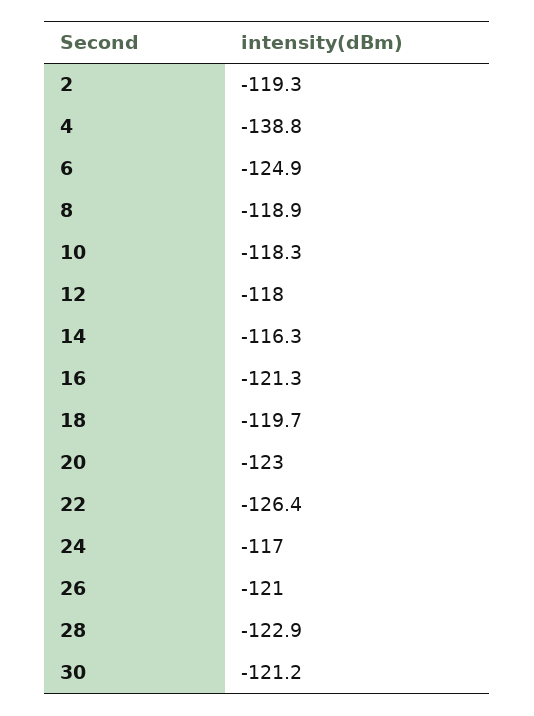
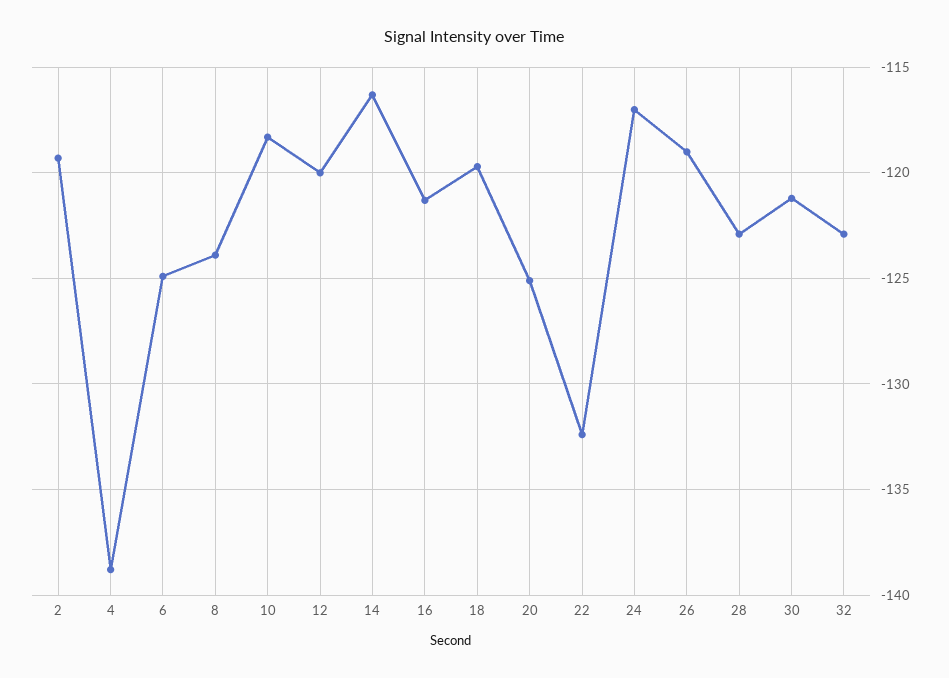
  {
    "2": -119.3,
    "4": -138.8,
    "6": -124.9,
-   "8": -118.9,
+   "8": -124,
    "10": -118.3,
-   "12": -118,
+   "12": -120,
    "14": -116.3,
    "16": -121.3,
    "18": -119.7,
-   "20": -123,
+   "20": -125,
-   "22": -126.4,
+   "22": -132.5,
    "24": -117,
-   "26": -121,
+   "26": -119,
    "28": -122.9,
-   "30": -121.2
+   "30": -121.2,
+   "32": -123
  }

